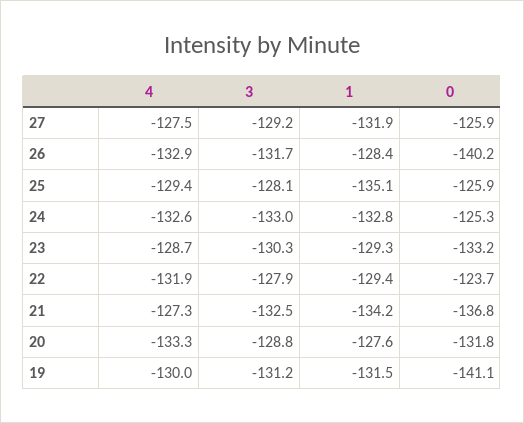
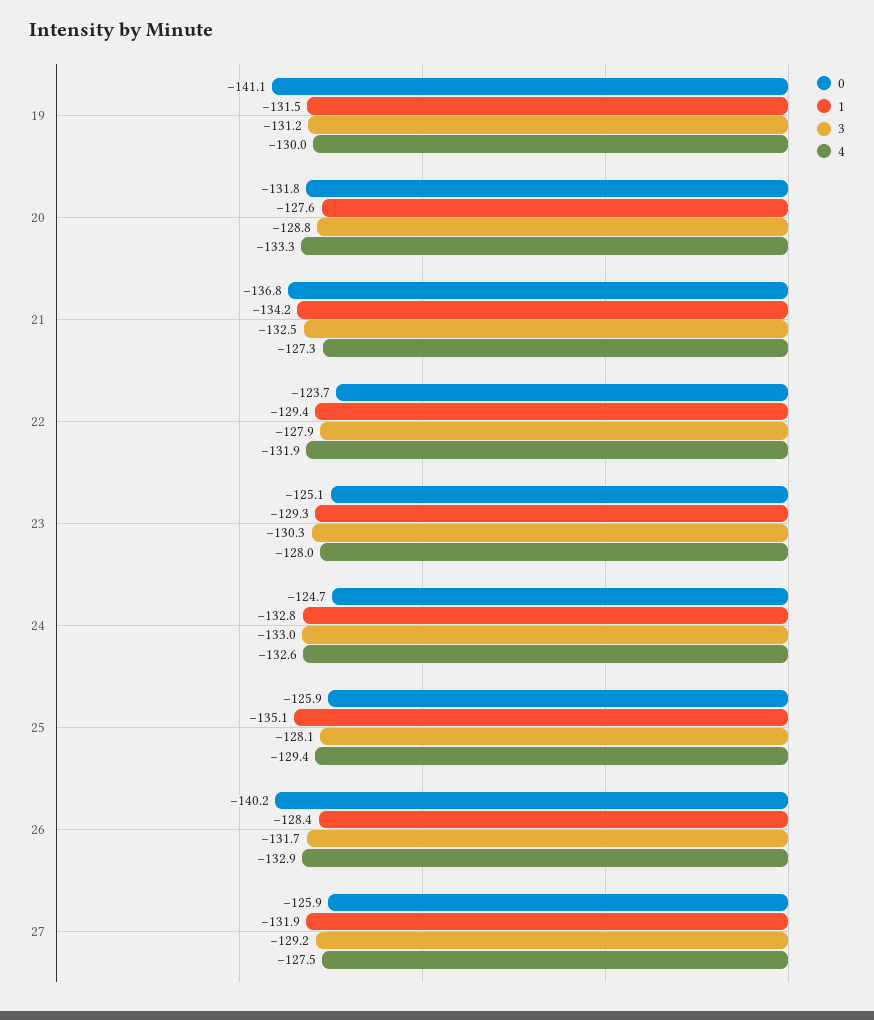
  {
    "4": {
      "27": -127.5,
      "26": -132.9,
      "25": -129.4,
      "24": -132.6,
-     "23": -128.7,
+     "23": -128,
      "22": -131.9,
      "21": -127.3,
      "20": -133.3,
      "19": -130
    },
    "3": {
      "27": -129.2,
      "26": -131.7,
      "25": -128.1,
      "24": -133,
      "23": -130.3,
      "22": -127.9,
      "21": -132.5,
      "20": -128.8,
      "19": -131.2
    },
    "1": {
      "27": -131.9,
      "26": -128.4,
      "25": -135.1,
      "24": -132.8,
      "23": -129.3,
      "22": -129.4,
      "21": -134.2,
      "20": -127.6,
      "19": -131.5
    },
    "0": {
      "27": -125.9,
      "26": -140.2,
      "25": -125.9,
-     "24": -125.3,
+     "24": -124.7,
-     "23": -133.2,
+     "23": -125.1,
      "22": -123.7,
      "21": -136.8,
      "20": -131.8,
      "19": -141.1
    }
  }

